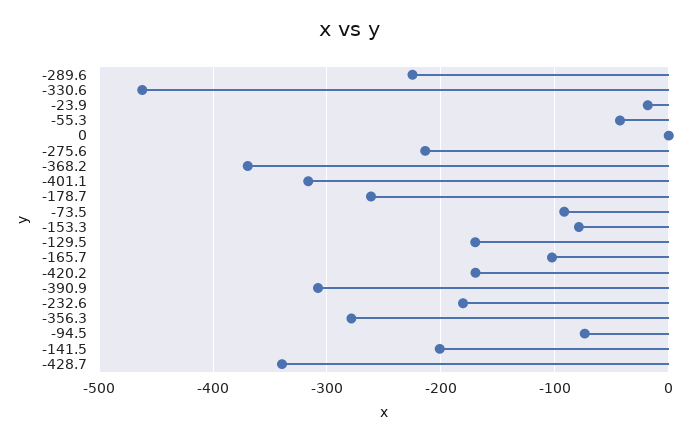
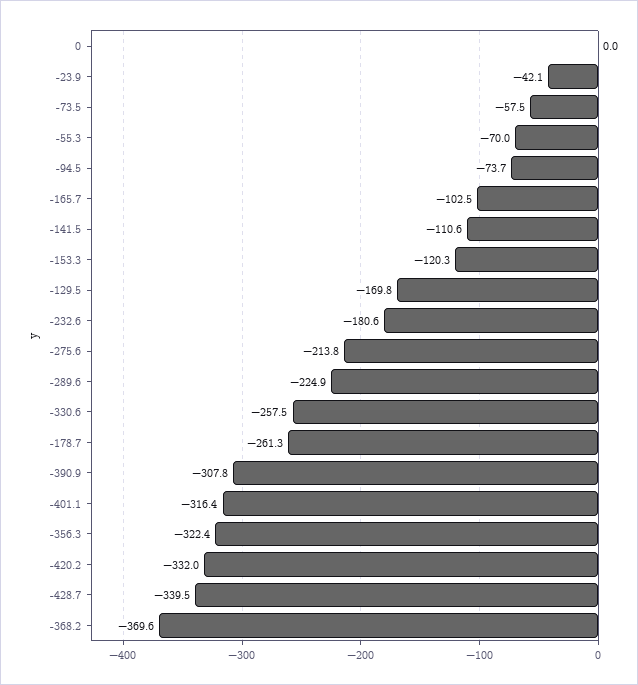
  {
    "-289.6": -224.9,
-   "-330.6": -460,
+   "-330.6": -257.5,
-   "-23.9": -20,
+   "-23.9": -42.1,
-   "-55.3": -40,
+   "-55.3": -70,
    "0": 0,
    "-275.6": -213.8,
    "-368.2": -369.6,
    "-401.1": -316.4,
    "-178.7": -261.3,
-   "-73.5": -90,
+   "-73.5": -57.5,
-   "-153.3": -80,
+   "-153.3": -120.3,
    "-129.5": -169.8,
    "-165.7": -102.5,
-   "-420.2": -170,
+   "-420.2": -332,
    "-390.9": -307.8,
    "-232.6": -180.6,
-   "-356.3": -280,
+   "-356.3": -322.4,
    "-94.5": -73.7,
-   "-141.5": -200,
+   "-141.5": -110.6,
    "-428.7": -339.5
  }

